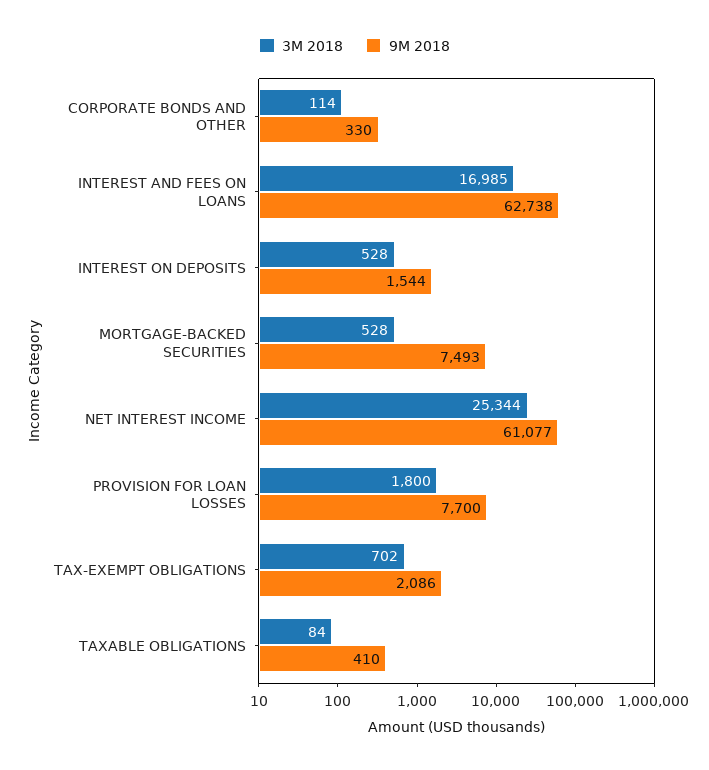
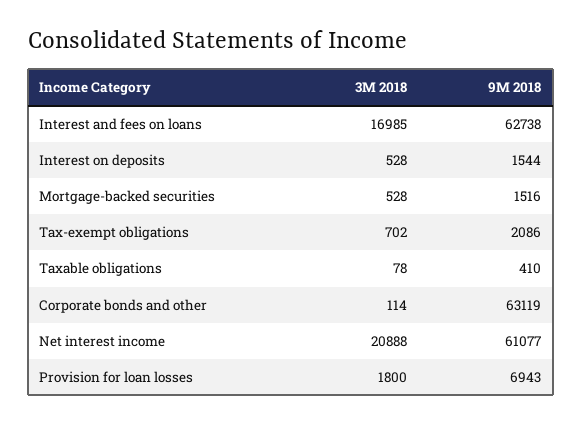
  {
    "3M 2018": {
      "CORPORATE BONDS AND OTHER": 114,
      "INTEREST AND FEES ON LOANS": 16985,
      "INTEREST ON DEPOSITS": 528,
      "MORTGAGE-BACKED SECURITIES": 528,
-     "NET INTEREST INCOME": 25344,
+     "NET INTEREST INCOME": 20888,
      "PROVISION FOR LOAN LOSSES": 1800,
      "TAX-EXEMPT OBLIGATIONS": 702,
-     "TAXABLE OBLIGATIONS": 84
+     "TAXABLE OBLIGATIONS": 78
    },
    "9M 2018": {
-     "CORPORATE BONDS AND OTHER": 330,
+     "CORPORATE BONDS AND OTHER": 63119,
      "INTEREST AND FEES ON LOANS": 62738,
      "INTEREST ON DEPOSITS": 1544,
-     "MORTGAGE-BACKED SECURITIES": 7493,
+     "MORTGAGE-BACKED SECURITIES": 1516,
      "NET INTEREST INCOME": 61077,
-     "PROVISION FOR LOAN LOSSES": 7700,
+     "PROVISION FOR LOAN LOSSES": 6943,
      "TAX-EXEMPT OBLIGATIONS": 2086,
      "TAXABLE OBLIGATIONS": 410
    }
  }

